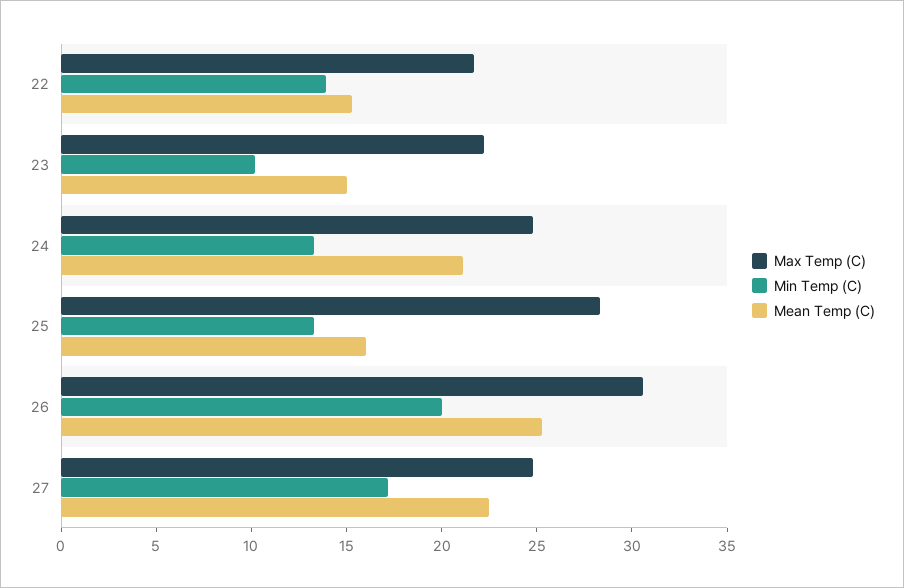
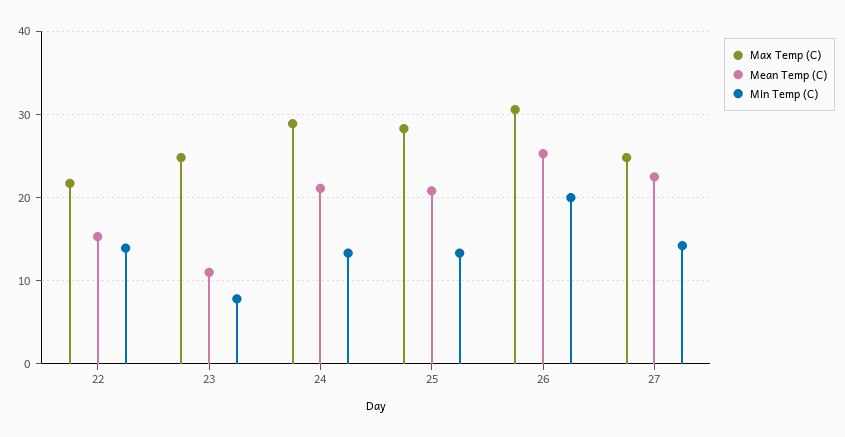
  {
    "Max Temp (C)": {
      "22": 22,
-     "23": 22,
+     "23": 25,
-     "24": 25,
+     "24": 29,
      "25": 28,
      "26": 31,
      "27": 25
    },
    "Min Temp (C)": {
      "22": 14,
-     "23": 10,
+     "23": 8,
      "24": 13,
      "25": 13,
      "26": 20,
-     "27": 17
+     "27": 14
    },
    "Mean Temp (C)": {
      "22": 15,
-     "23": 15,
+     "23": 11,
      "24": 21,
-     "25": 16,
+     "25": 21,
      "26": 25,
      "27": 23
    }
  }

